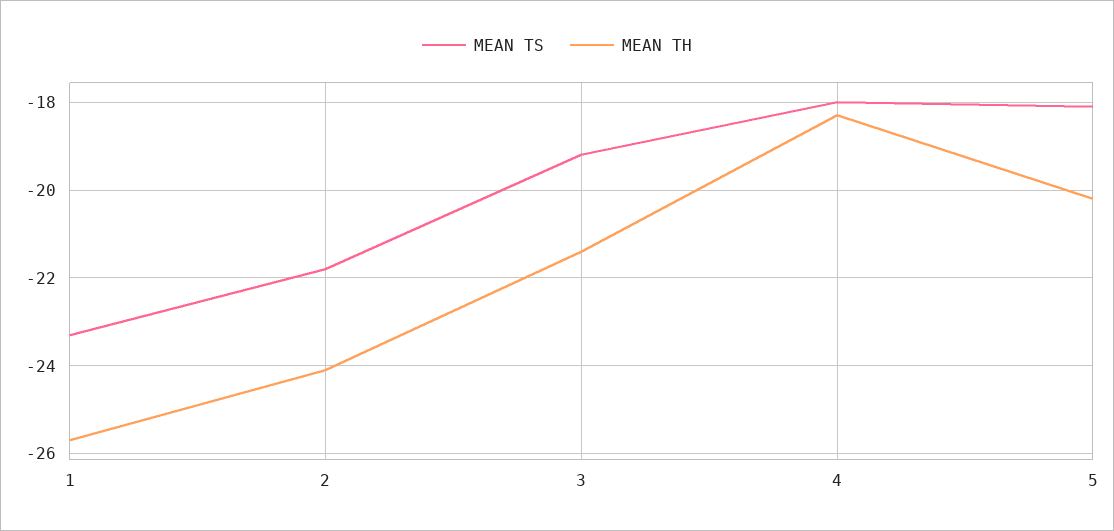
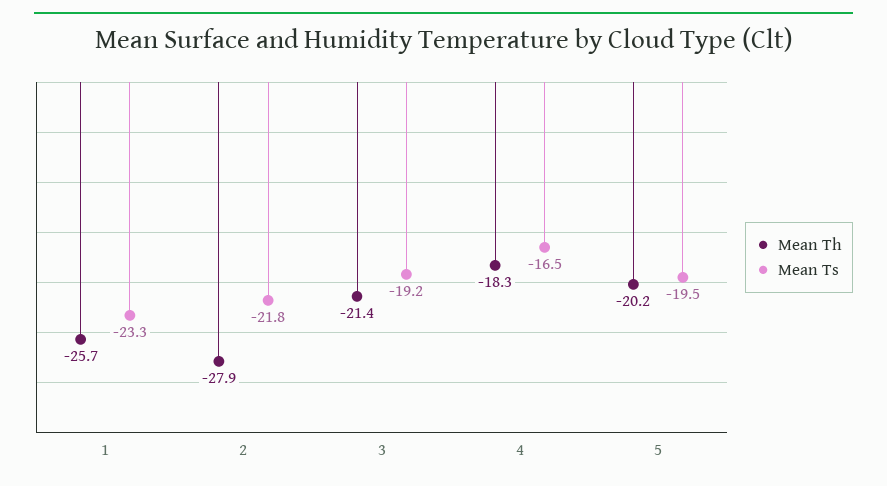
  {
    "MEAN TS": {
      "1": -23.3,
      "2": -21.8,
      "3": -19.2,
-     "4": -18,
+     "4": -16.5,
-     "5": -18
+     "5": -19.5
    },
    "MEAN TH": {
      "1": -25.7,
-     "2": -24,
+     "2": -27.9,
      "3": -21.4,
      "4": -18.3,
      "5": -20.2
    }
  }

